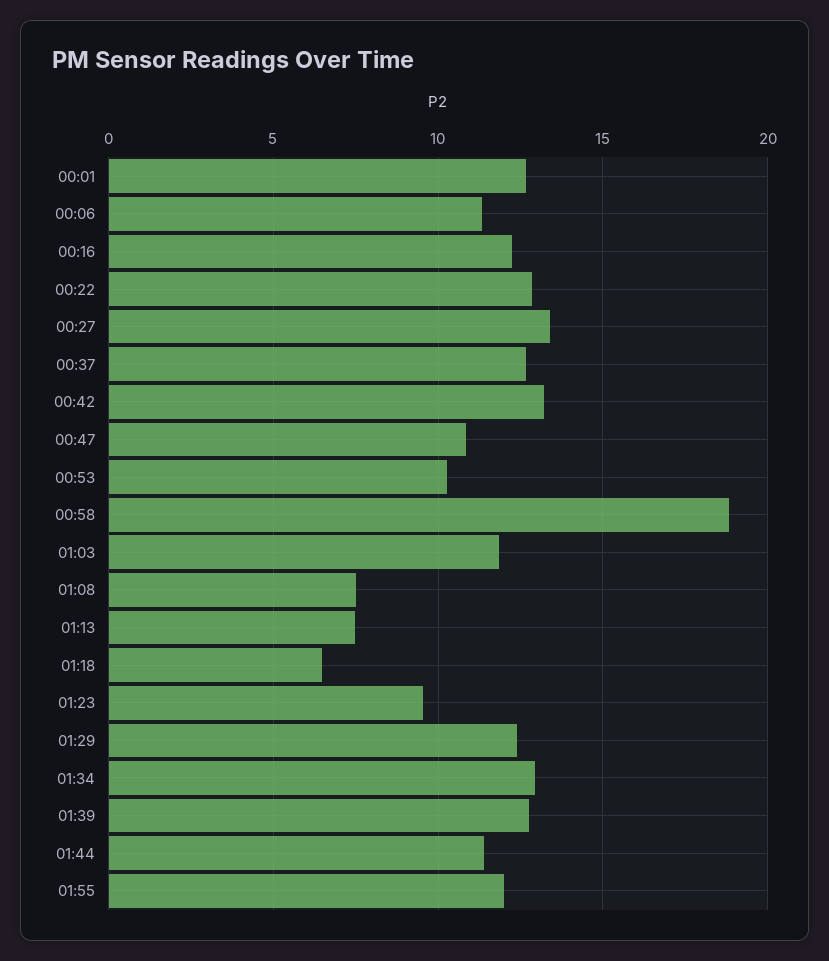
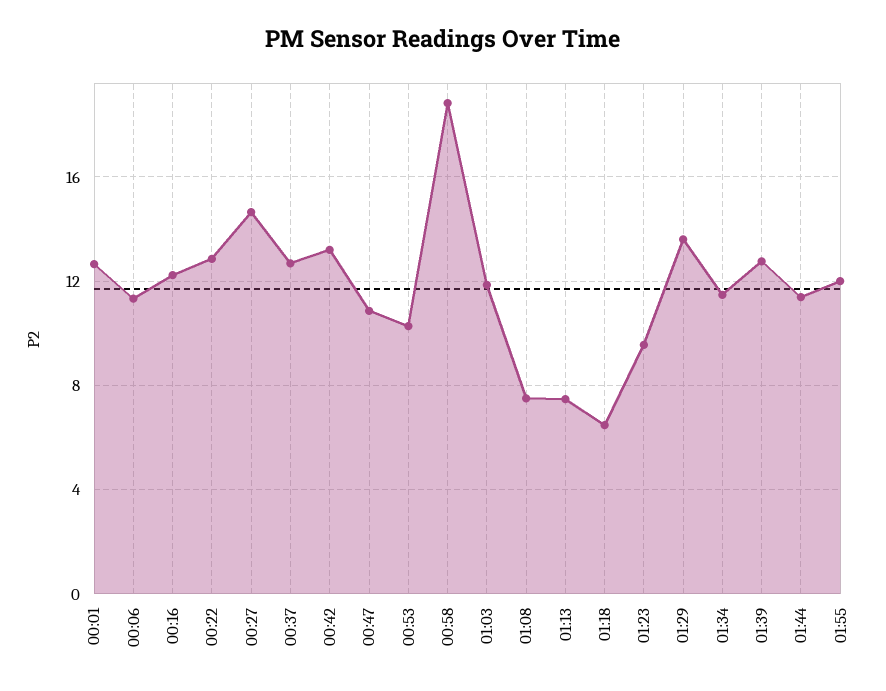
  {
    "00:01": 12.5,
    "00:06": 11.5,
    "00:16": 12,
    "00:22": 13,
-   "00:27": 13.5,
+   "00:27": 14.5,
    "00:37": 12.5,
    "00:42": 13,
    "00:47": 11,
    "00:53": 10.5,
    "00:58": 19,
    "01:03": 12,
    "01:08": 7.5,
    "01:13": 7.5,
    "01:18": 6.5,
    "01:23": 9.5,
-   "01:29": 12.5,
+   "01:29": 13.5,
-   "01:34": 13,
+   "01:34": 11.5,
    "01:39": 13,
    "01:44": 11.5,
    "01:55": 12
  }

